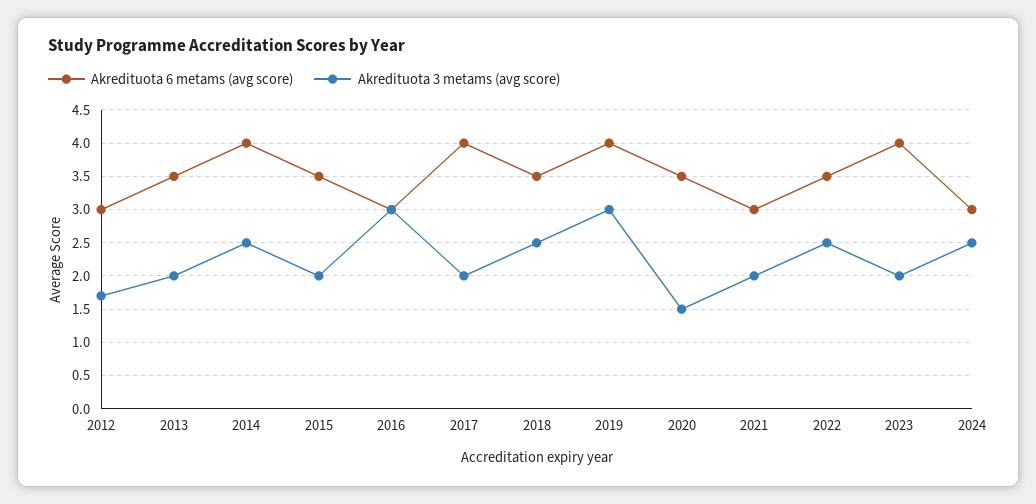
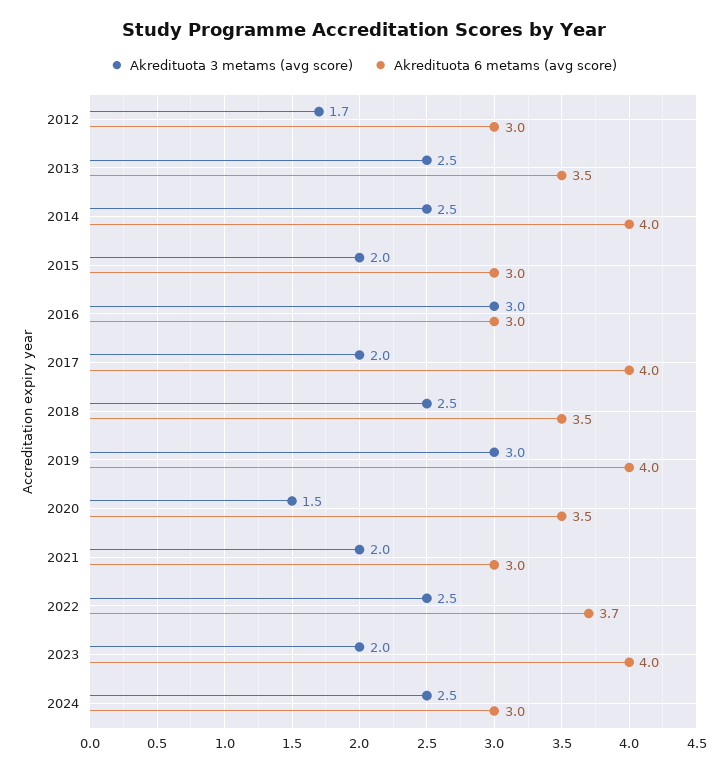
  {
    "Akredituota 6 metams (avg score)": {
      "2012": 3,
      "2013": 3.5,
      "2014": 4,
-     "2015": 3.5,
+     "2015": 3,
      "2016": 3,
      "2017": 4,
      "2018": 3.5,
      "2019": 4,
      "2020": 3.5,
      "2021": 3,
-     "2022": 3.5,
+     "2022": 3.7,
      "2023": 4,
      "2024": 3
    },
    "Akredituota 3 metams (avg score)": {
      "2012": 1.7,
-     "2013": 2,
+     "2013": 2.5,
      "2014": 2.5,
      "2015": 2,
      "2016": 3,
      "2017": 2,
      "2018": 2.5,
      "2019": 3,
      "2020": 1.5,
      "2021": 2,
      "2022": 2.5,
      "2023": 2,
      "2024": 2.5
    }
  }

